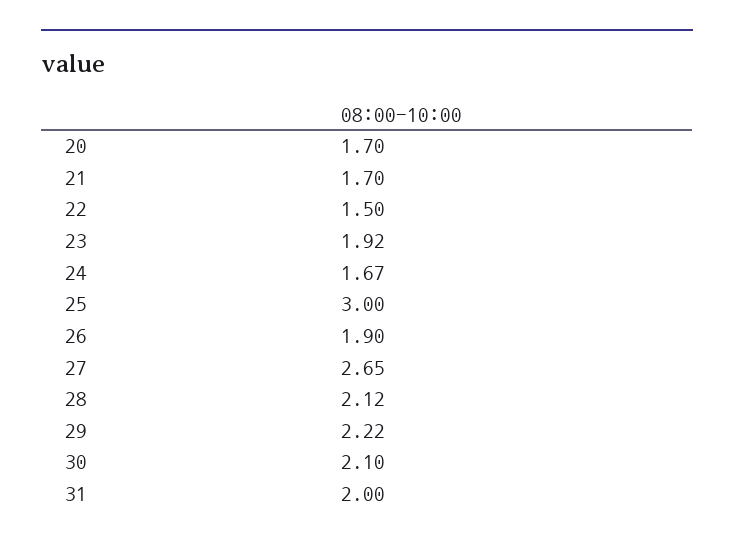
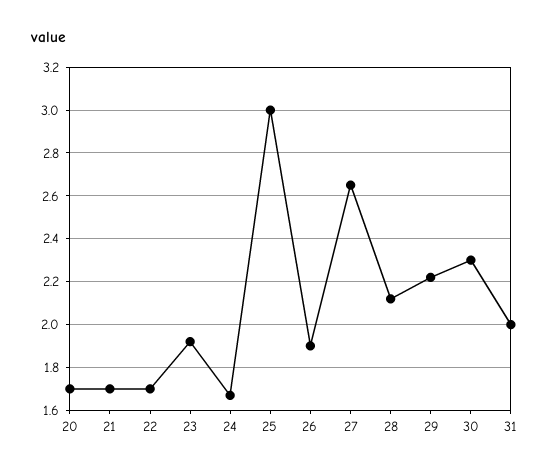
  {
    "20": 1.7,
    "21": 1.7,
-   "22": 1.5,
+   "22": 1.7,
    "23": 1.92,
    "24": 1.67,
    "25": 3,
    "26": 1.9,
    "27": 2.65,
    "28": 2.12,
    "29": 2.22,
-   "30": 2.1,
+   "30": 2.3,
    "31": 2
  }

